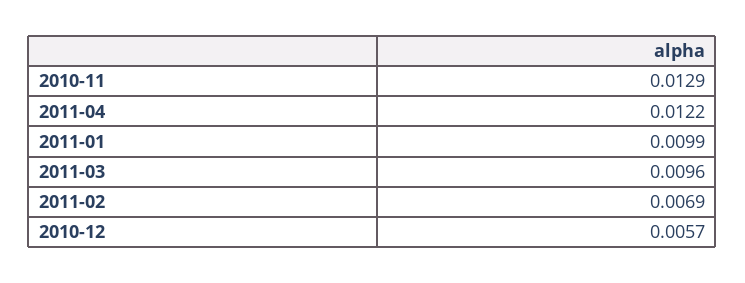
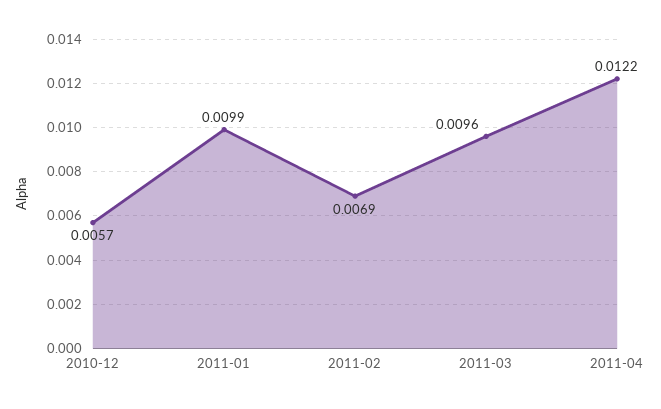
  {
-   "2010-11": 0.0129,
    "2011-04": 0.0122,
    "2011-01": 0.0099,
    "2011-03": 0.0096,
    "2011-02": 0.0069,
    "2010-12": 0.0057
  }

